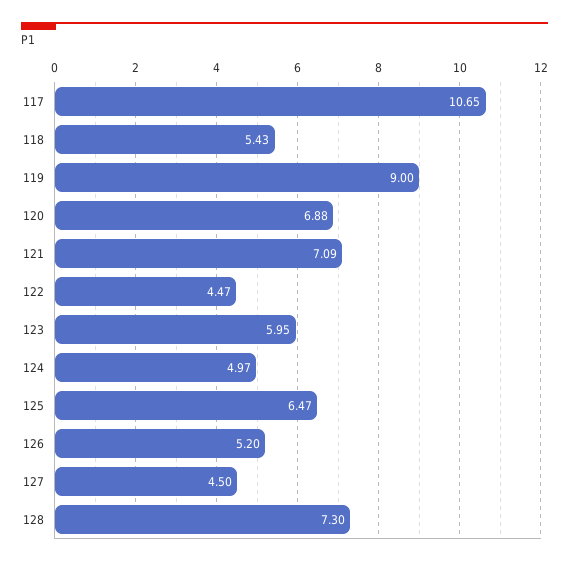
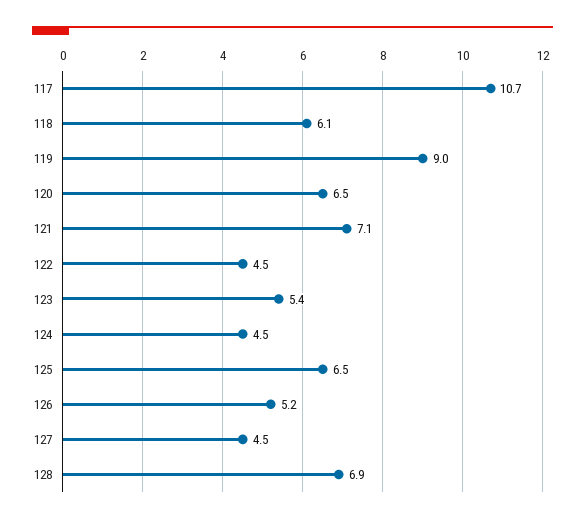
  {
    "117": 10.65,
-   "118": 5.43,
+   "118": 6.1,
    "119": 9,
-   "120": 6.88,
+   "120": 6.5,
    "121": 7.09,
    "122": 4.47,
-   "123": 5.95,
+   "123": 5.4,
-   "124": 4.97,
+   "124": 4.5,
    "125": 6.47,
    "126": 5.2,
    "127": 4.5,
-   "128": 7.3
+   "128": 6.9
  }

